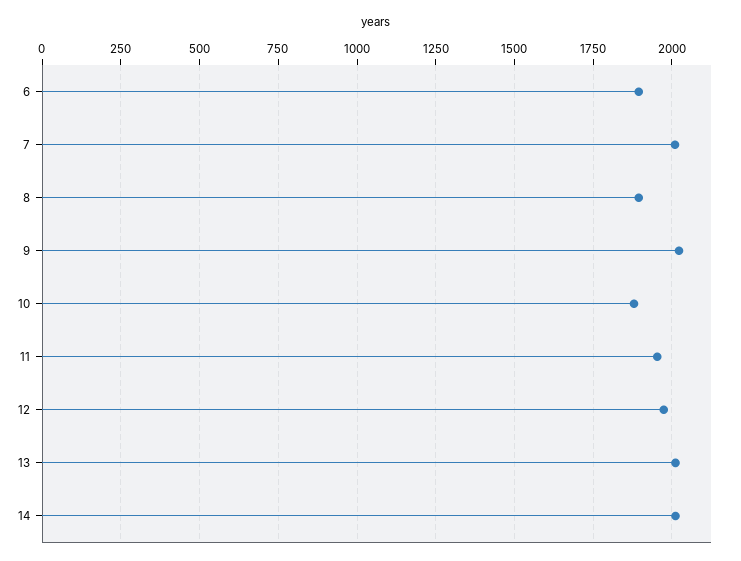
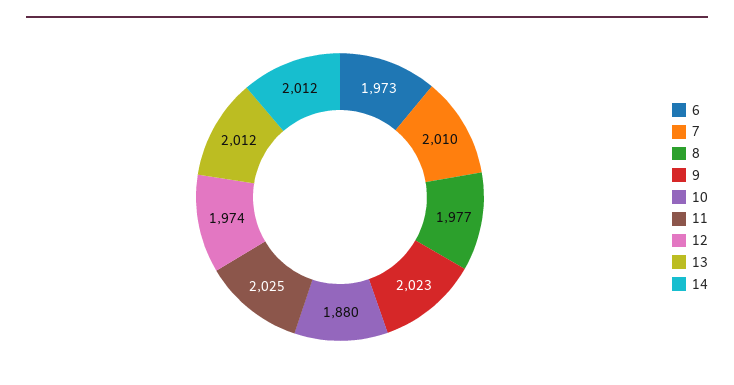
  {
-   "6": 1900,
+   "6": 1973,
    "7": 2010,
-   "8": 1900,
+   "8": 1977,
    "9": 2023,
    "10": 1880,
-   "11": 1950,
+   "11": 2025,
    "12": 1974,
    "13": 2012,
    "14": 2012
  }

